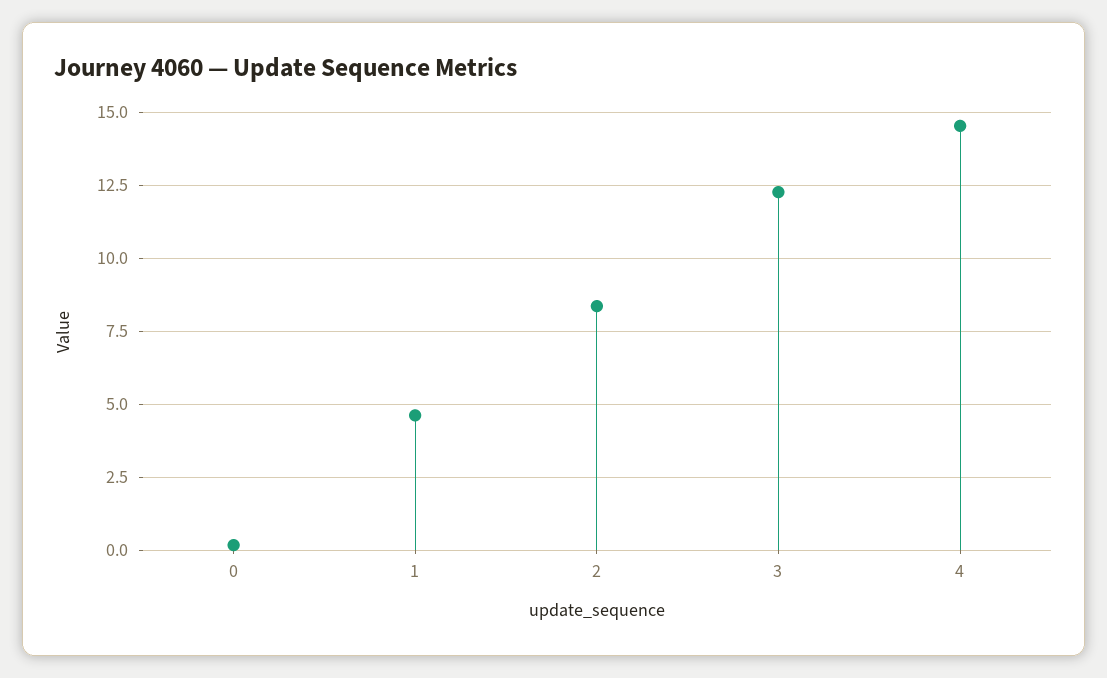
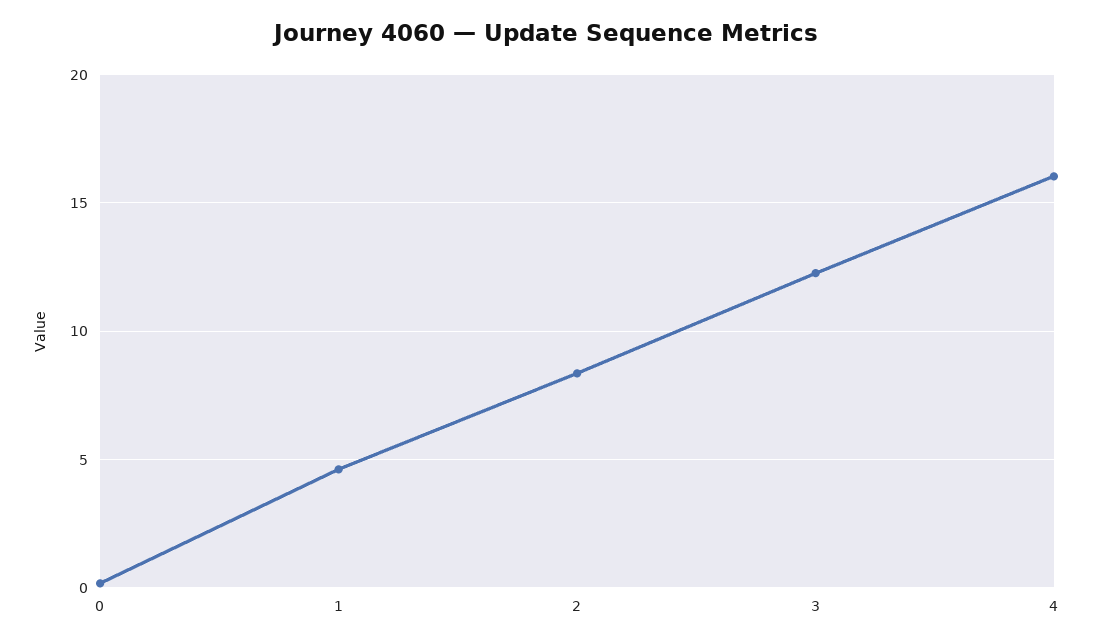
  {
    "0": 0.25,
    "1": 4.5,
    "2": 8.25,
    "3": 12.25,
-   "4": 14.5
+   "4": 16
  }

